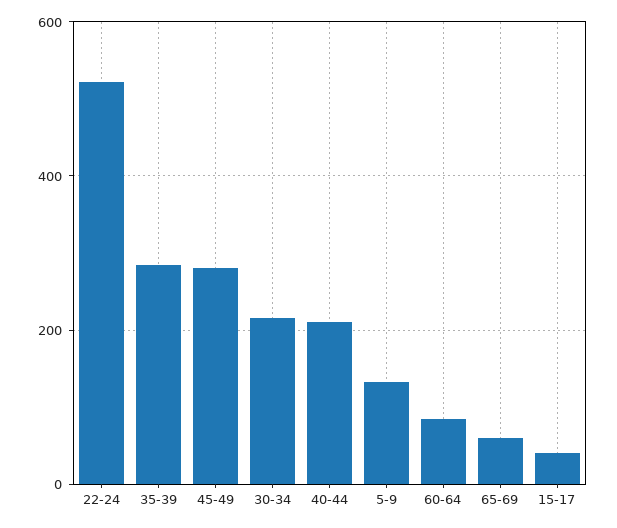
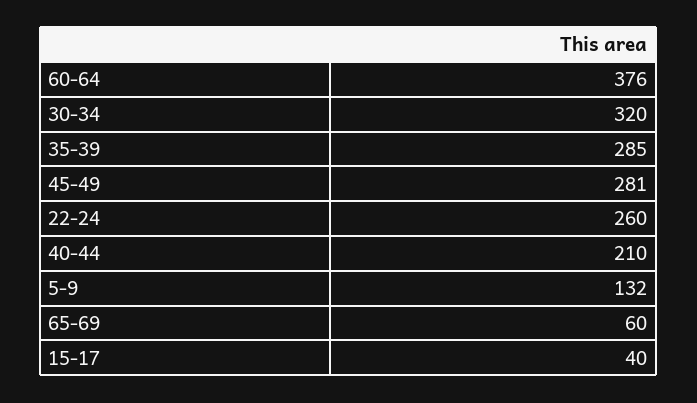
  {
-   "22-24": 520,
+   "22-24": 260,
    "35-39": 285,
    "45-49": 281,
-   "30-34": 220,
+   "30-34": 320,
    "40-44": 210,
    "5-9": 132,
-   "60-64": 80,
+   "60-64": 376,
    "65-69": 60,
    "15-17": 40
  }

